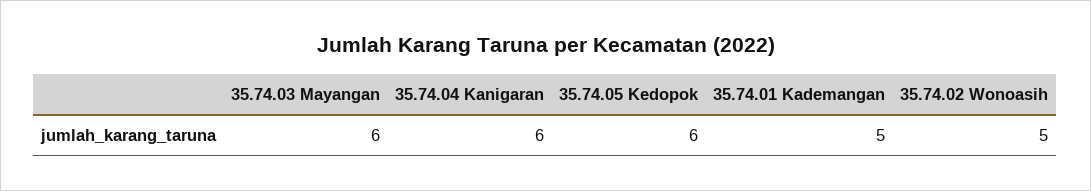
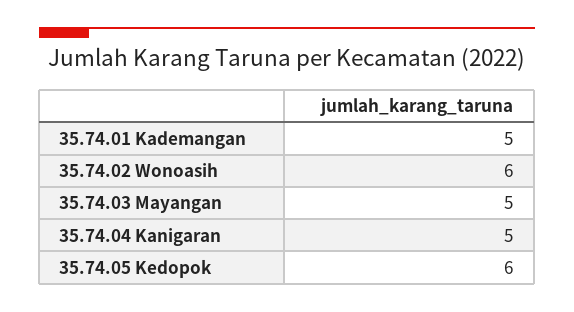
  {
-   "35.74.03 Mayangan": 6,
+   "35.74.03 Mayangan": 5,
-   "35.74.04 Kanigaran": 6,
+   "35.74.04 Kanigaran": 5,
    "35.74.05 Kedopok": 6,
    "35.74.01 Kademangan": 5,
-   "35.74.02 Wonoasih": 5
+   "35.74.02 Wonoasih": 6
  }

